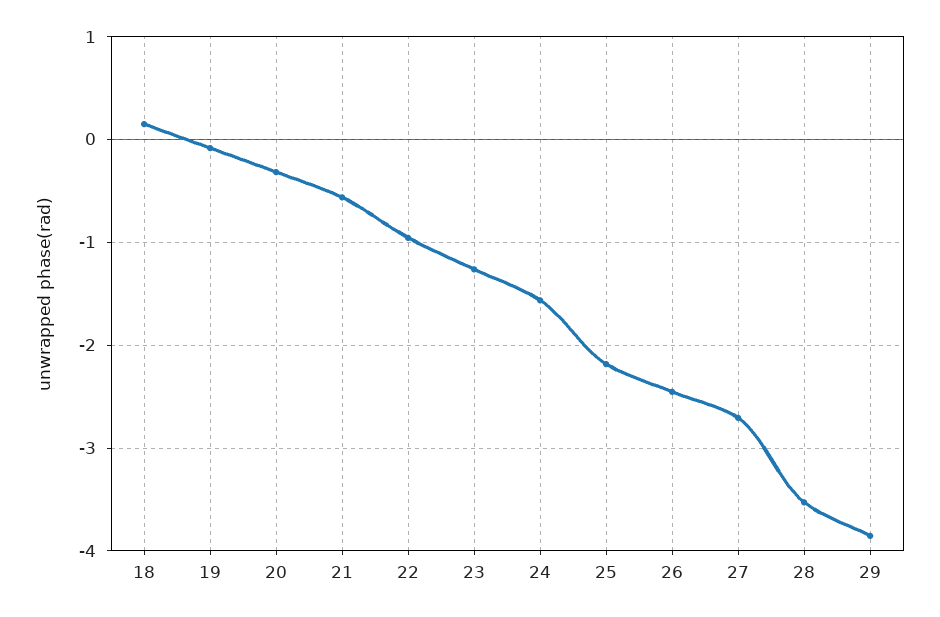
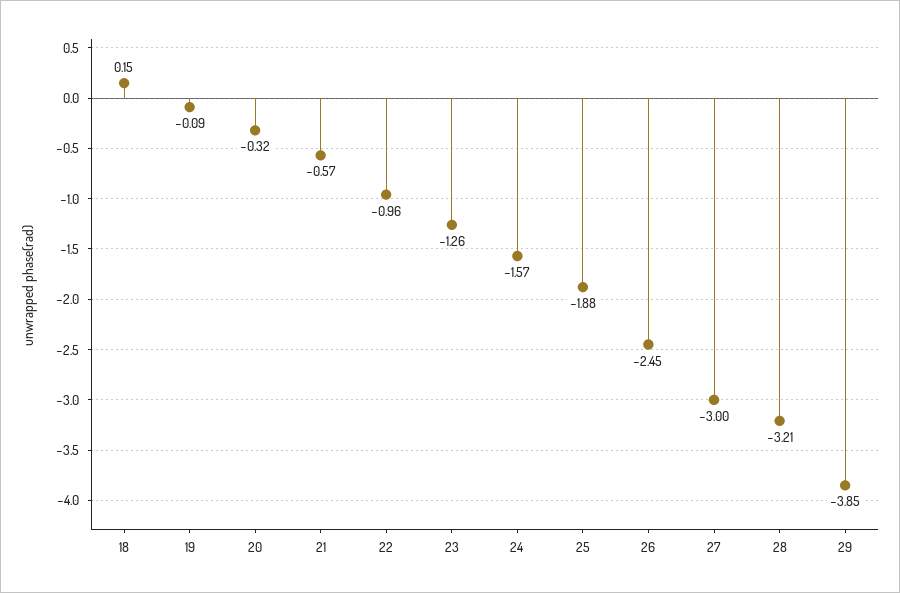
  {
    "18": 0.15,
    "19": -0.09,
    "20": -0.32,
    "21": -0.57,
    "22": -0.96,
    "23": -1.26,
    "24": -1.57,
-   "25": -2.2,
+   "25": -1.88,
    "26": -2.45,
-   "27": -2.7,
+   "27": -3,
-   "28": -3.5,
+   "28": -3.21,
    "29": -3.85
  }

